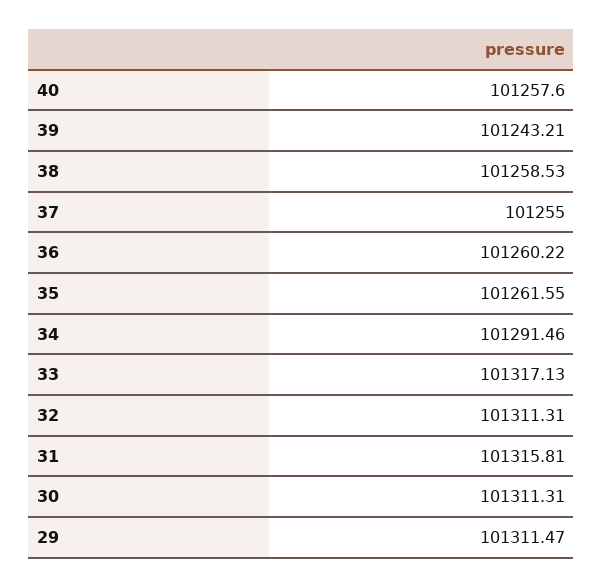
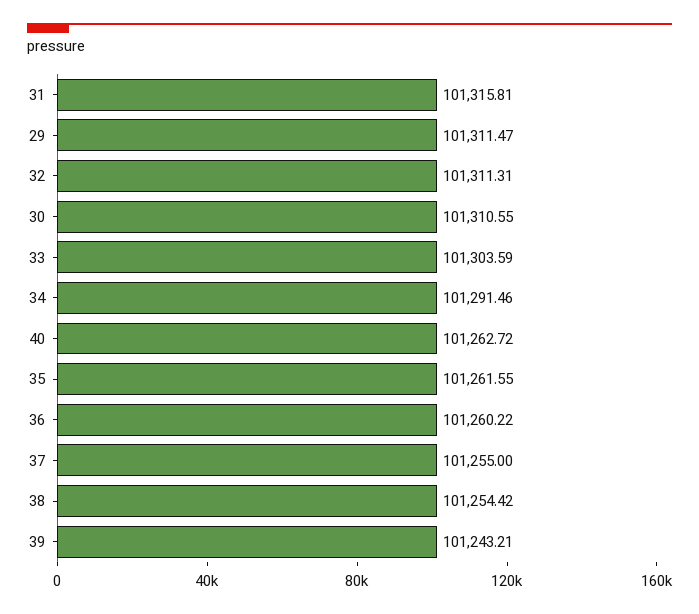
  {
-   "40": 101257.6,
+   "40": 101262.72,
    "39": 101243.21,
-   "38": 101258.53,
+   "38": 101254.42,
    "37": 101255,
    "36": 101260.22,
    "35": 101261.55,
    "34": 101291.46,
-   "33": 101317.13,
+   "33": 101303.59,
    "32": 101311.31,
    "31": 101315.81,
-   "30": 101311.31,
+   "30": 101310.55,
    "29": 101311.47
  }

